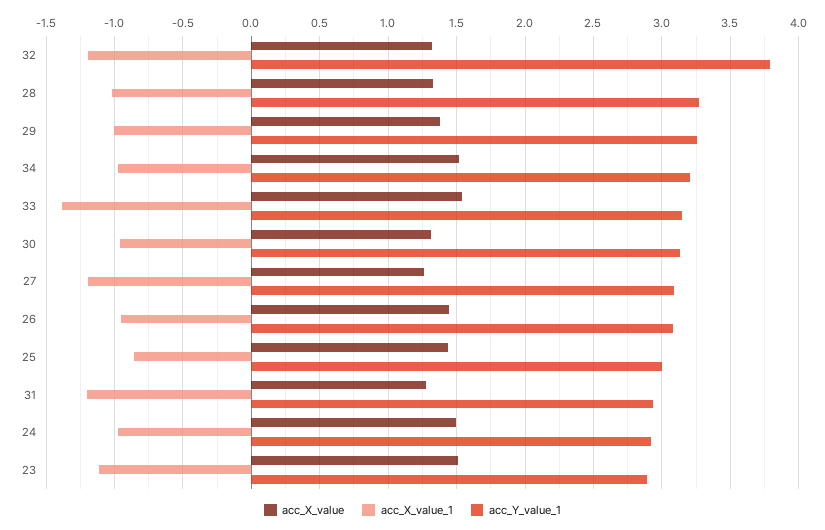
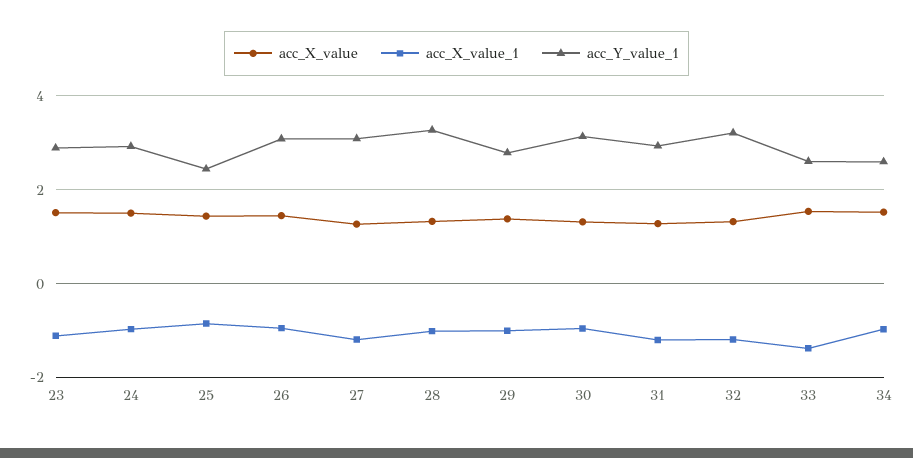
  {
    "acc_X_value": {
      "32": 1.3,
      "28": 1.35,
      "29": 1.4,
      "34": 1.5,
      "33": 1.55,
      "30": 1.3,
      "27": 1.25,
      "26": 1.45,
      "25": 1.45,
      "31": 1.3,
      "24": 1.5,
      "23": 1.5
    },
    "acc_X_value_1": {
      "32": -1.2,
      "28": -1,
      "29": -1,
      "34": -0.95,
      "33": -1.4,
      "30": -0.95,
      "27": -1.2,
      "26": -0.95,
      "25": -0.85,
      "31": -1.2,
      "24": -0.95,
      "23": -1.1
    },
    "acc_Y_value_1": {
-     "32": 3.8,
+     "32": 3.2,
      "28": 3.25,
-     "29": 3.25,
+     "29": 2.8,
-     "34": 3.2,
+     "34": 2.6,
-     "33": 3.15,
+     "33": 2.6,
      "30": 3.15,
      "27": 3.1,
      "26": 3.1,
-     "25": 3,
+     "25": 2.4,
      "31": 2.95,
      "24": 2.9,
      "23": 2.9
    }
  }

